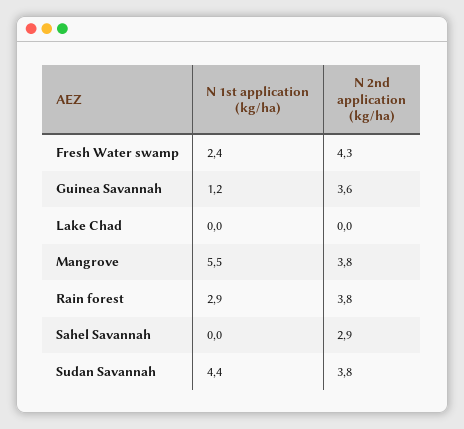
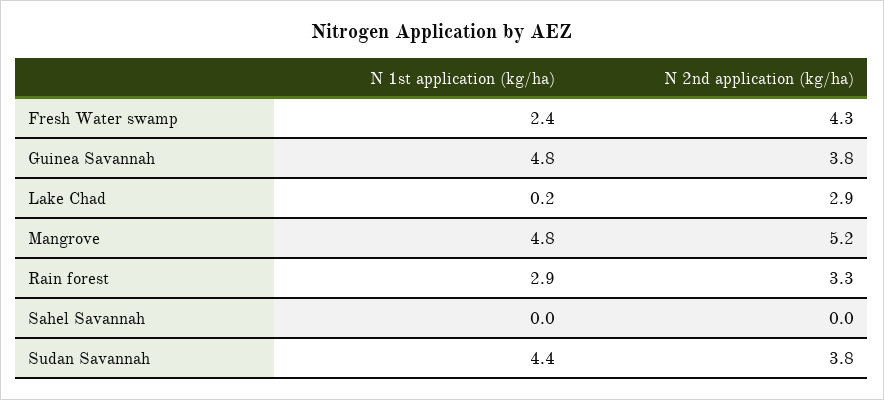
  {
    "N 1st application (kg/ha)": {
      "Fresh Water swamp": 2.4,
-     "Guinea Savannah": 1.2,
+     "Guinea Savannah": 4.8,
-     "Lake Chad": 0,
+     "Lake Chad": 0.2,
-     "Mangrove": 5.5,
+     "Mangrove": 4.8,
      "Rain forest": 2.9,
      "Sahel Savannah": 0,
      "Sudan Savannah": 4.4
    },
    "N 2nd application (kg/ha)": {
      "Fresh Water swamp": 4.3,
-     "Guinea Savannah": 3.6,
+     "Guinea Savannah": 3.8,
-     "Lake Chad": 0,
+     "Lake Chad": 2.9,
-     "Mangrove": 3.8,
+     "Mangrove": 5.2,
-     "Rain forest": 3.8,
+     "Rain forest": 3.3,
-     "Sahel Savannah": 2.9,
+     "Sahel Savannah": 0,
      "Sudan Savannah": 3.8
    }
  }

